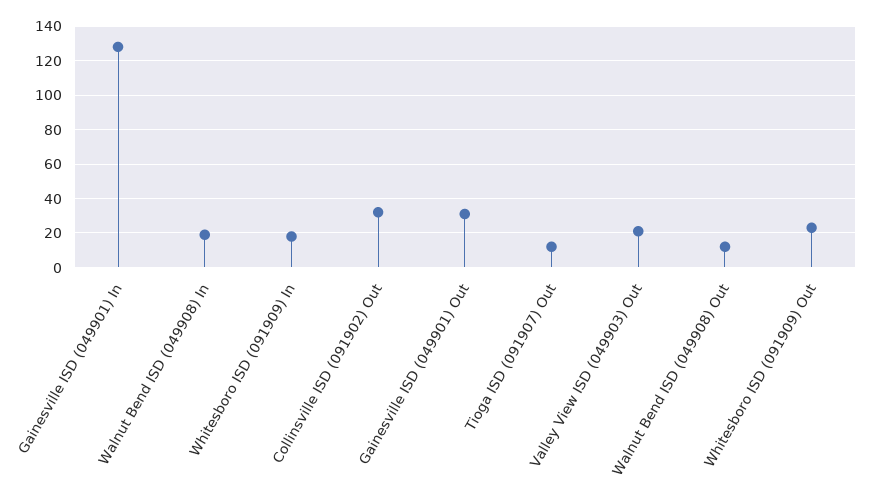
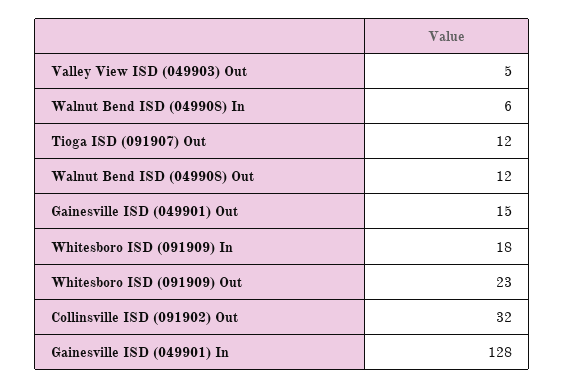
  {
    "Gainesville ISD (049901) In": 128,
-   "Walnut Bend ISD (049908) In": 20,
+   "Walnut Bend ISD (049908) In": 6,
    "Whitesboro ISD (091909) In": 18,
    "Collinsville ISD (091902) Out": 32,
-   "Gainesville ISD (049901) Out": 30,
+   "Gainesville ISD (049901) Out": 15,
    "Tioga ISD (091907) Out": 12,
-   "Valley View ISD (049903) Out": 20,
+   "Valley View ISD (049903) Out": 5,
    "Walnut Bend ISD (049908) Out": 12,
    "Whitesboro ISD (091909) Out": 23
  }

